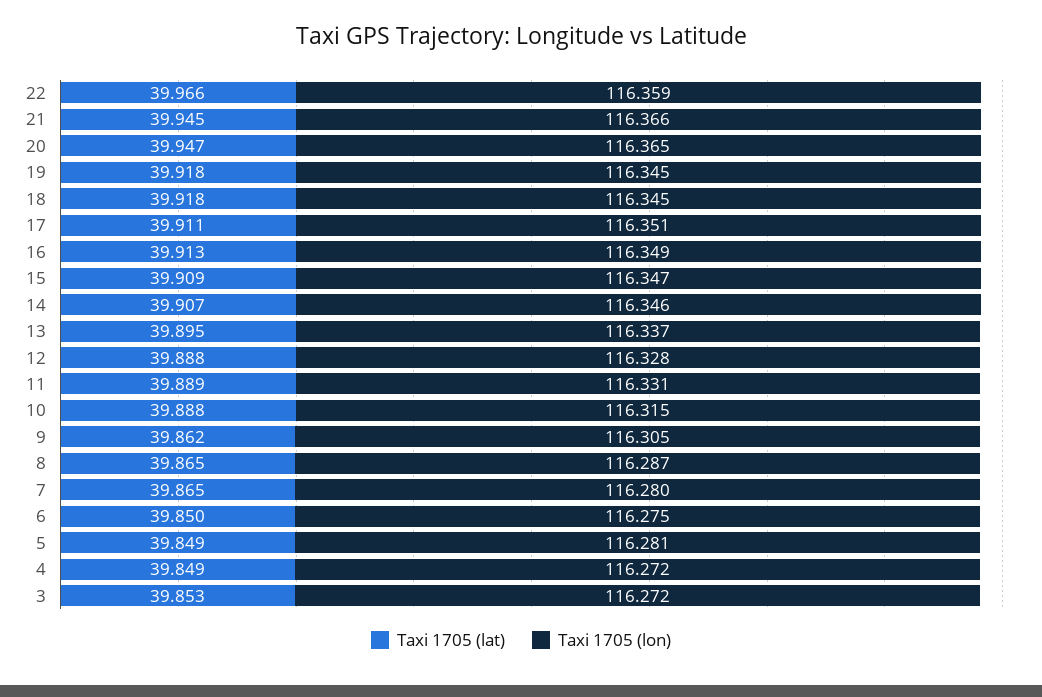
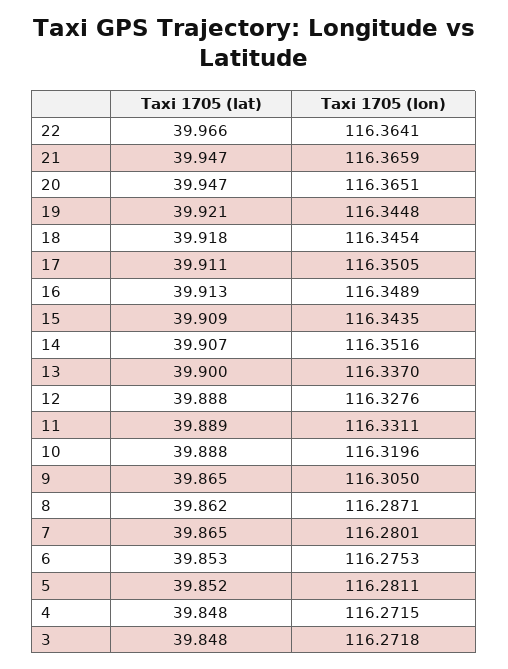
  {
    "Taxi 1705 (lat)": {
      "22": 39.966,
-     "21": 39.945,
+     "21": 39.947,
      "20": 39.947,
-     "19": 39.918,
+     "19": 39.921,
      "18": 39.918,
      "17": 39.911,
      "16": 39.913,
      "15": 39.909,
      "14": 39.907,
-     "13": 39.895,
+     "13": 39.9,
      "12": 39.888,
      "11": 39.889,
      "10": 39.888,
-     "9": 39.862,
+     "9": 39.865,
-     "8": 39.865,
+     "8": 39.862,
      "7": 39.865,
-     "6": 39.85,
+     "6": 39.853,
-     "5": 39.849,
+     "5": 39.852,
-     "4": 39.849,
+     "4": 39.848,
-     "3": 39.853
+     "3": 39.848
    },
    "Taxi 1705 (lon)": {
-     "22": 116.359,
+     "22": 116.3641,
      "21": 116.3659,
      "20": 116.3651,
      "19": 116.3448,
      "18": 116.3454,
      "17": 116.3505,
      "16": 116.3489,
-     "15": 116.347,
+     "15": 116.3435,
-     "14": 116.346,
+     "14": 116.3516,
      "13": 116.337,
      "12": 116.3276,
      "11": 116.3311,
-     "10": 116.315,
+     "10": 116.3196,
      "9": 116.305,
      "8": 116.2871,
      "7": 116.2801,
      "6": 116.2753,
      "5": 116.2811,
      "4": 116.2715,
      "3": 116.2718
    }
  }

